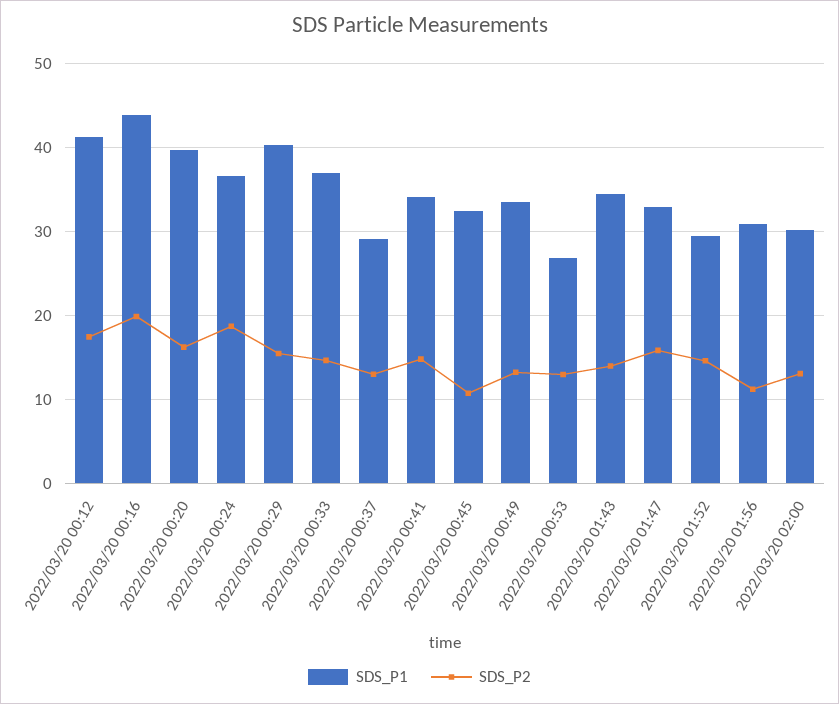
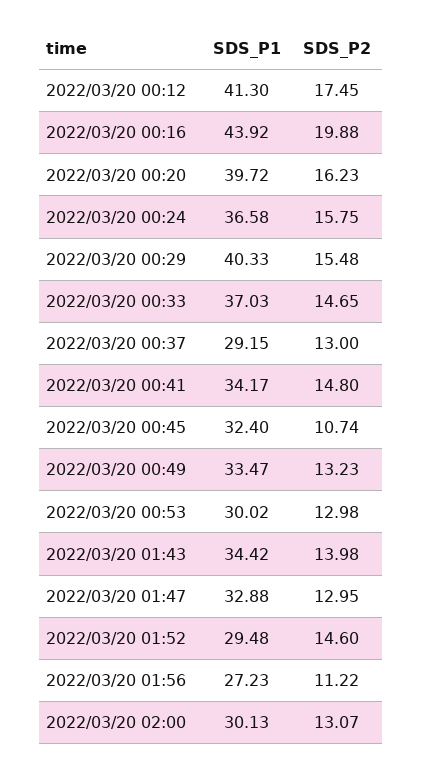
  {
    "SDS_P1": {
      "2022/03/20 00:12": 41.3,
      "2022/03/20 00:16": 43.92,
      "2022/03/20 00:20": 39.72,
      "2022/03/20 00:24": 36.58,
      "2022/03/20 00:29": 40.33,
      "2022/03/20 00:33": 37.03,
      "2022/03/20 00:37": 29.15,
      "2022/03/20 00:41": 34.17,
      "2022/03/20 00:45": 32.4,
      "2022/03/20 00:49": 33.47,
-     "2022/03/20 00:53": 27,
+     "2022/03/20 00:53": 30.02,
      "2022/03/20 01:43": 34.42,
      "2022/03/20 01:47": 32.88,
      "2022/03/20 01:52": 29.48,
-     "2022/03/20 01:56": 31,
+     "2022/03/20 01:56": 27.23,
      "2022/03/20 02:00": 30.13
    },
    "SDS_P2": {
      "2022/03/20 00:12": 17.45,
      "2022/03/20 00:16": 19.88,
      "2022/03/20 00:20": 16.23,
-     "2022/03/20 00:24": 19,
+     "2022/03/20 00:24": 15.75,
      "2022/03/20 00:29": 15.48,
      "2022/03/20 00:33": 14.65,
      "2022/03/20 00:37": 13,
      "2022/03/20 00:41": 14.8,
      "2022/03/20 00:45": 10.74,
      "2022/03/20 00:49": 13.23,
      "2022/03/20 00:53": 12.98,
      "2022/03/20 01:43": 13.98,
-     "2022/03/20 01:47": 16,
+     "2022/03/20 01:47": 12.95,
      "2022/03/20 01:52": 14.6,
      "2022/03/20 01:56": 11.22,
      "2022/03/20 02:00": 13.07
    }
  }

